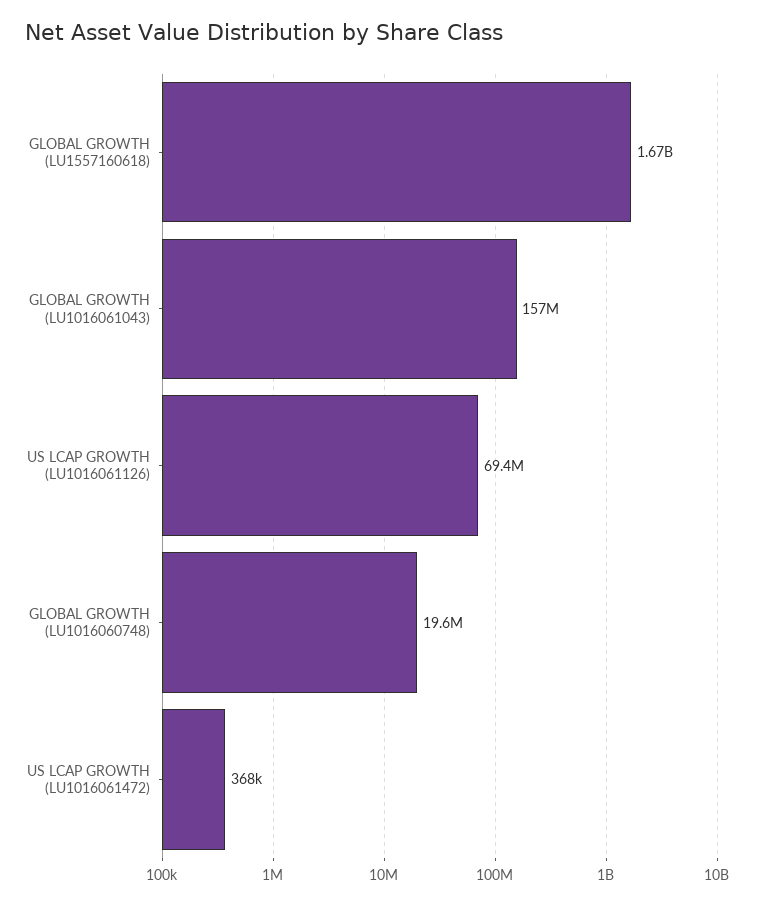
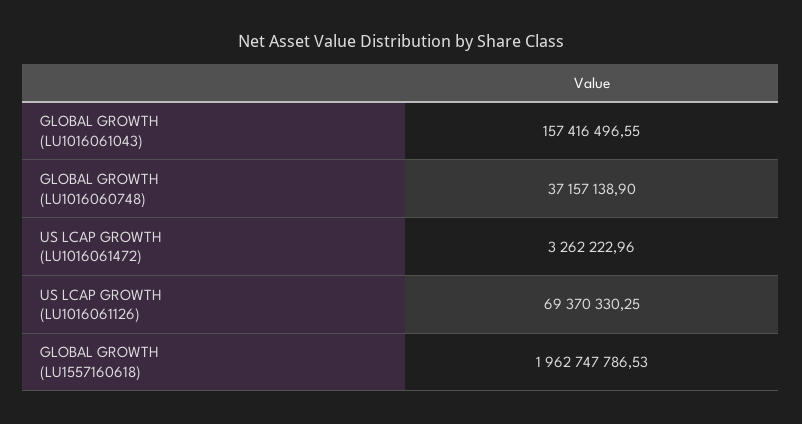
  {
-   "GLOBAL GROWTH (LU1557160618)": 1670000000,
+   "GLOBAL GROWTH (LU1557160618)": 1962747786.53,
    "GLOBAL GROWTH (LU1016061043)": 157416496.55,
    "US LCAP GROWTH (LU1016061126)": 69370330.25,
-   "GLOBAL GROWTH (LU1016060748)": 19600000,
+   "GLOBAL GROWTH (LU1016060748)": 37157138.9,
-   "US LCAP GROWTH (LU1016061472)": 368000
+   "US LCAP GROWTH (LU1016061472)": 3262222.96
  }

